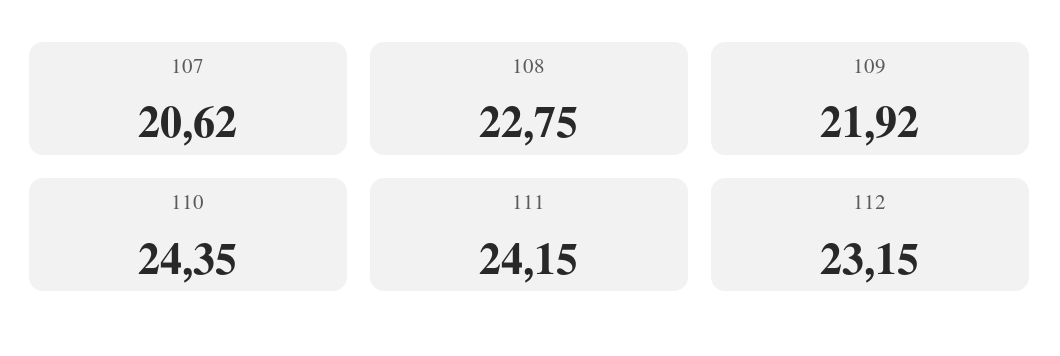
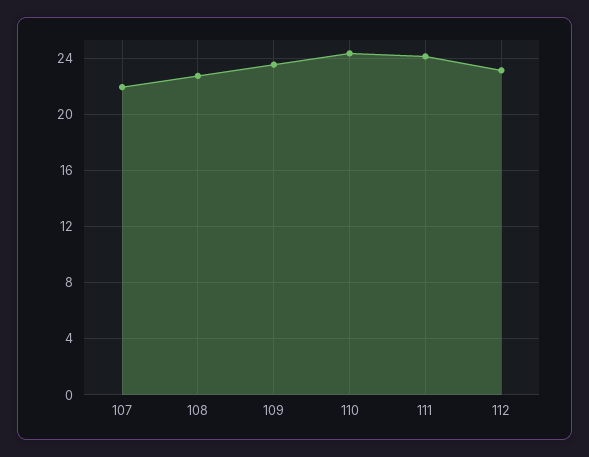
  {
-   "107": 20.62,
+   "107": 22,
    "108": 22.75,
-   "109": 21.92,
+   "109": 23.5,
    "110": 24.35,
    "111": 24.15,
    "112": 23.15
  }

